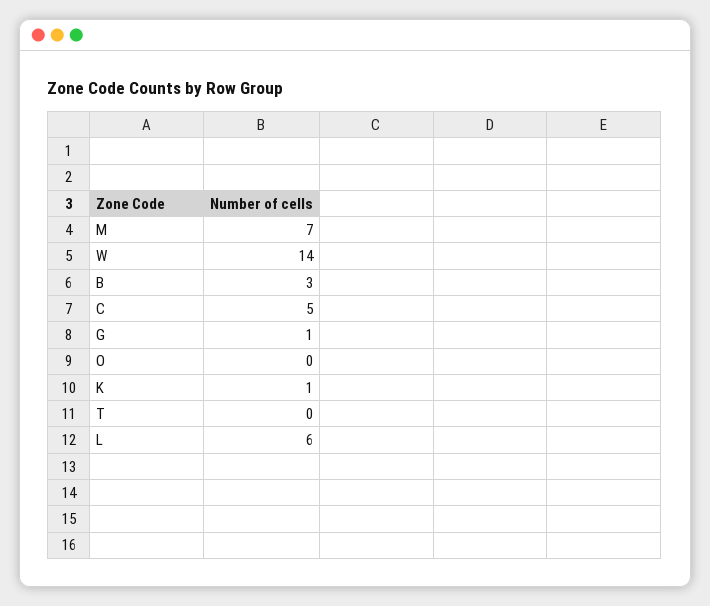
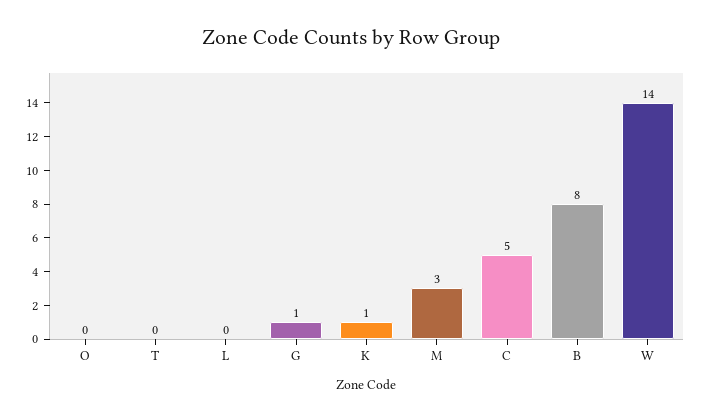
  {
-   "M": 7,
+   "M": 3,
    "W": 14,
-   "B": 3,
+   "B": 8,
    "C": 5,
    "G": 1,
    "O": 0,
    "K": 1,
    "T": 0,
-   "L": 6
+   "L": 0
  }

